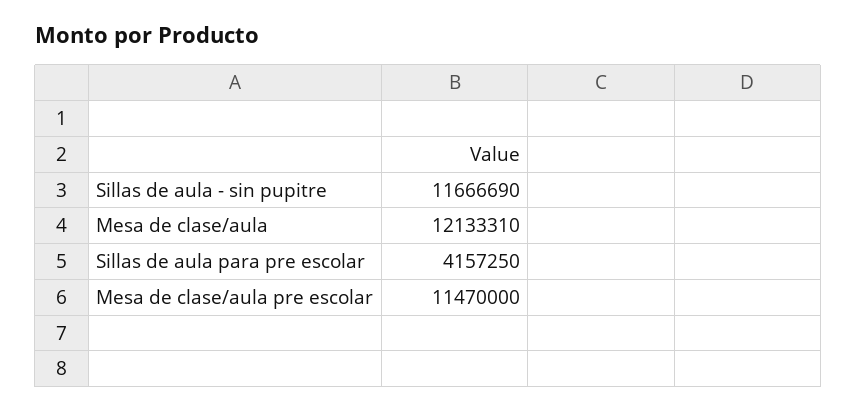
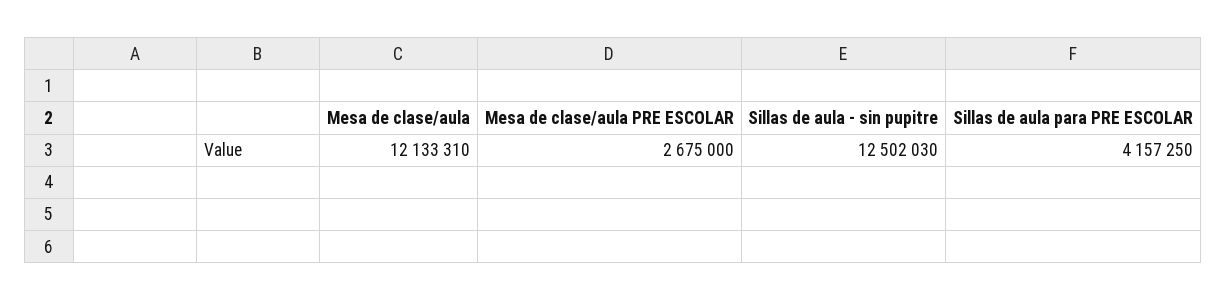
  {
-   "Sillas de aula - sin pupitre": 11666690,
+   "Sillas de aula - sin pupitre": 12502030,
    "Mesa de clase/aula": 12133310,
    "Sillas de aula para pre escolar": 4157250,
-   "Mesa de clase/aula pre escolar": 11470000
+   "Mesa de clase/aula pre escolar": 2675000
  }

